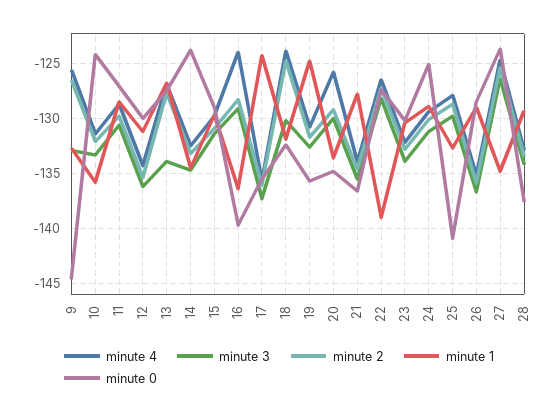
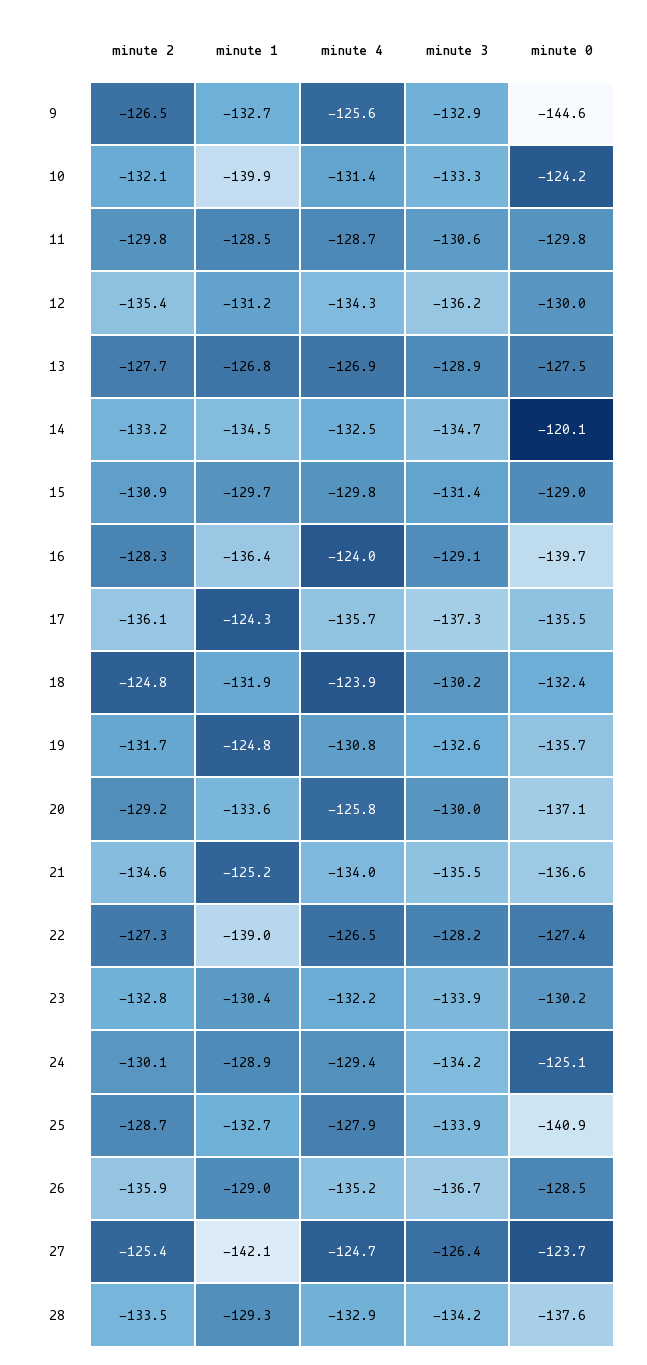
  {
    "minute 4": {
      "9": -125.6,
      "10": -131.4,
      "11": -128.7,
      "12": -134.3,
      "13": -126.9,
      "14": -132.5,
      "15": -129.8,
      "16": -124,
      "17": -135.7,
      "18": -123.9,
      "19": -130.8,
      "20": -125.8,
      "21": -134,
      "22": -126.5,
      "23": -132.2,
      "24": -129.4,
      "25": -127.9,
      "26": -135.2,
      "27": -124.7,
      "28": -132.9
    },
    "minute 3": {
      "9": -132.9,
      "10": -133.3,
      "11": -130.6,
      "12": -136.2,
-     "13": -134,
+     "13": -128.9,
      "14": -134.7,
      "15": -131.4,
      "16": -129.1,
      "17": -137.3,
      "18": -130.2,
      "19": -132.6,
      "20": -130,
      "21": -135.5,
      "22": -128.2,
      "23": -133.9,
-     "24": -131,
+     "24": -134.2,
-     "25": -130,
+     "25": -133.9,
      "26": -136.7,
      "27": -126.4,
      "28": -134.2
    },
    "minute 2": {
      "9": -126.5,
      "10": -132.1,
      "11": -129.8,
      "12": -135.4,
      "13": -127.7,
      "14": -133.2,
      "15": -130.9,
      "16": -128.3,
      "17": -136.1,
      "18": -124.8,
      "19": -131.7,
      "20": -129.2,
      "21": -134.6,
      "22": -127.3,
      "23": -132.8,
      "24": -130.1,
      "25": -128.7,
      "26": -135.9,
      "27": -125.4,
      "28": -133.5
    },
    "minute 1": {
      "9": -132.7,
-     "10": -136,
+     "10": -139.9,
      "11": -128.5,
      "12": -131.2,
      "13": -126.8,
      "14": -134.5,
      "15": -129.7,
      "16": -136.4,
      "17": -124.3,
      "18": -131.9,
      "19": -124.8,
      "20": -133.6,
-     "21": -128,
+     "21": -125.2,
      "22": -139,
      "23": -130.4,
      "24": -128.9,
      "25": -132.7,
      "26": -129,
-     "27": -135,
+     "27": -142.1,
      "28": -129.3
    },
    "minute 0": {
      "9": -144.6,
      "10": -124.2,
-     "11": -127,
+     "11": -129.8,
      "12": -130,
      "13": -127.5,
-     "14": -124,
+     "14": -120.1,
      "15": -129,
      "16": -139.7,
      "17": -135.5,
      "18": -132.4,
      "19": -135.7,
-     "20": -135,
+     "20": -137.1,
      "21": -136.6,
      "22": -127.4,
      "23": -130.2,
      "24": -125.1,
      "25": -140.9,
      "26": -128.5,
      "27": -123.7,
      "28": -137.6
    }
  }

